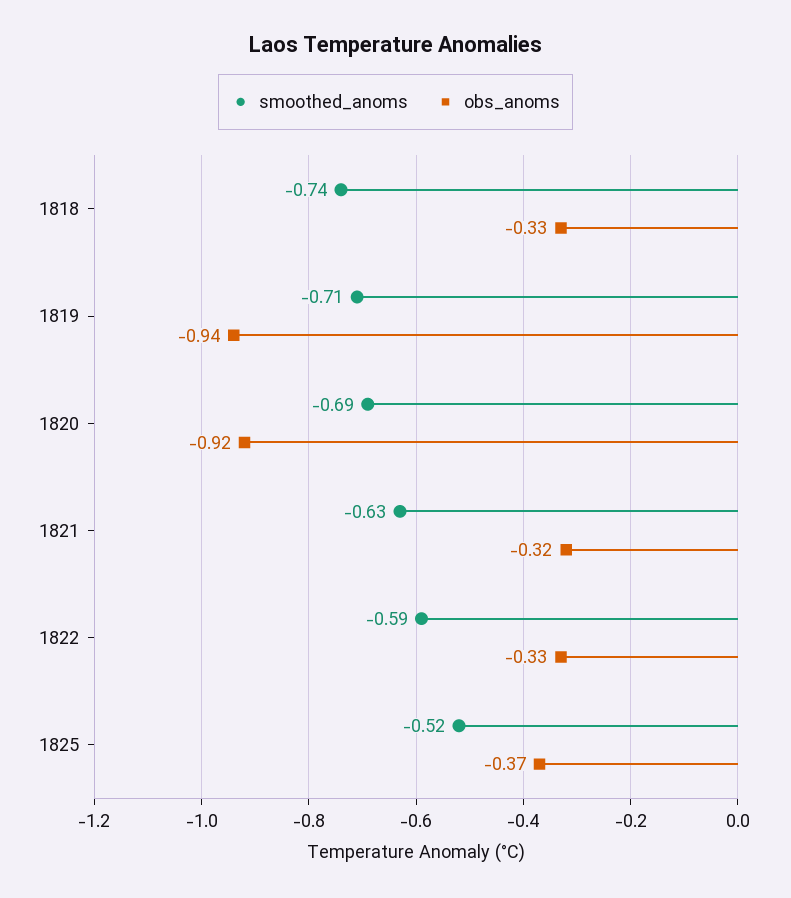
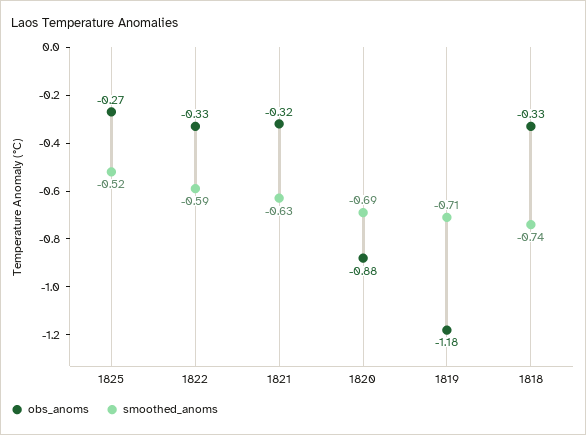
  {
    "smoothed_anoms": {
      "1818": -0.74,
      "1819": -0.71,
      "1820": -0.69,
      "1821": -0.63,
      "1822": -0.59,
      "1825": -0.52
    },
    "obs_anoms": {
      "1818": -0.33,
-     "1819": -0.94,
+     "1819": -1.18,
-     "1820": -0.92,
+     "1820": -0.88,
      "1821": -0.32,
      "1822": -0.33,
-     "1825": -0.37
+     "1825": -0.27
    }
  }

